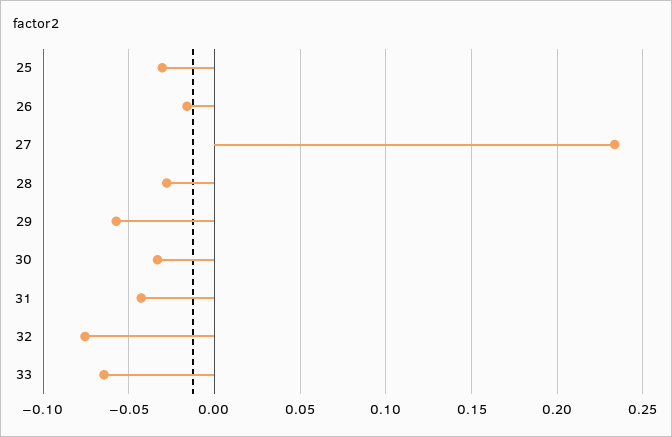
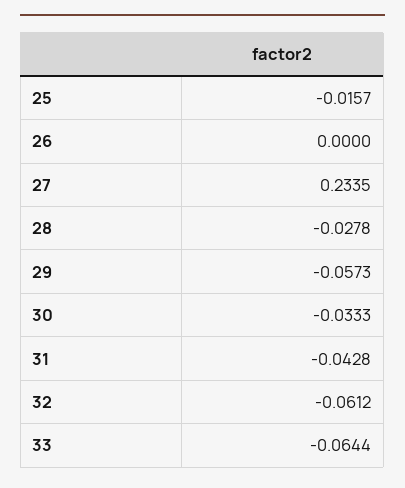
  {
-   "25": -0.03,
+   "25": -0.0157,
-   "26": -0.015,
+   "26": 0,
    "27": 0.2335,
    "28": -0.0278,
    "29": -0.0573,
    "30": -0.0333,
    "31": -0.0428,
-   "32": -0.075,
+   "32": -0.0612,
    "33": -0.0644
  }

